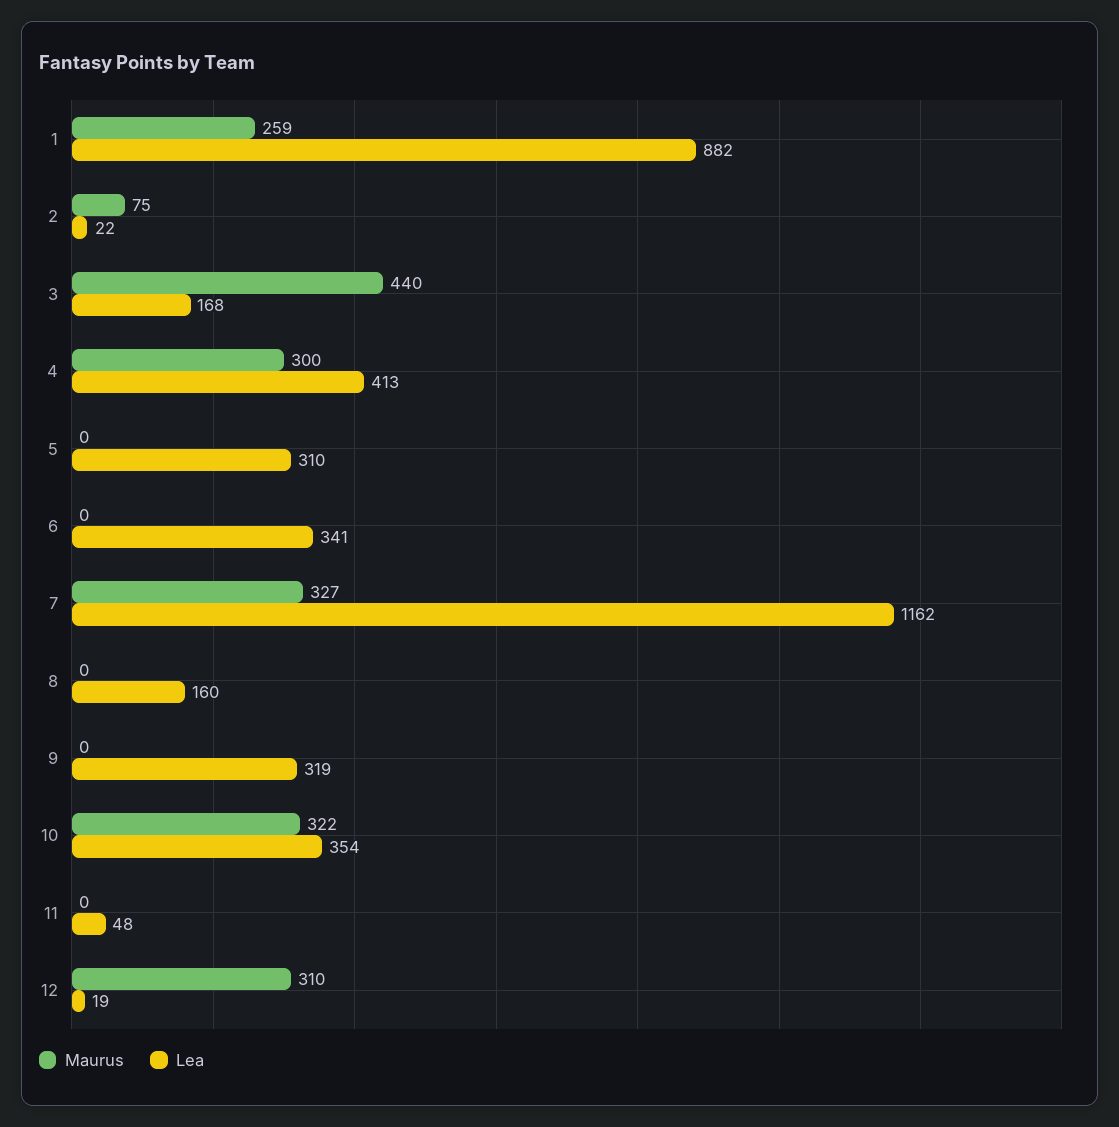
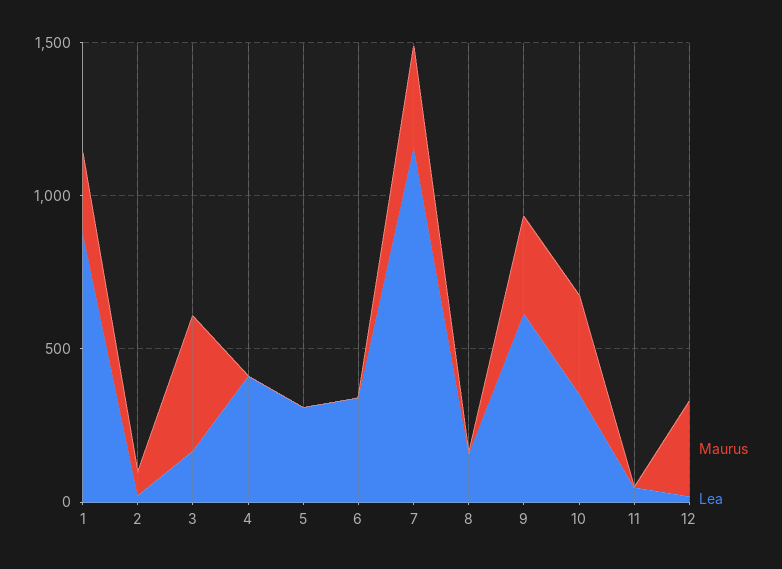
  {
    "Maurus": {
      "1": 259,
      "2": 75,
      "3": 440,
-     "4": 300,
+     "4": 0,
      "5": 0,
      "6": 0,
      "7": 327,
      "8": 0,
-     "9": 0,
+     "9": 300,
      "10": 322,
      "11": 0,
      "12": 310
    },
    "Lea": {
      "1": 882,
      "2": 22,
      "3": 168,
      "4": 413,
      "5": 310,
      "6": 341,
      "7": 1162,
      "8": 160,
-     "9": 319,
+     "9": 600,
      "10": 354,
      "11": 48,
      "12": 19
    }
  }

